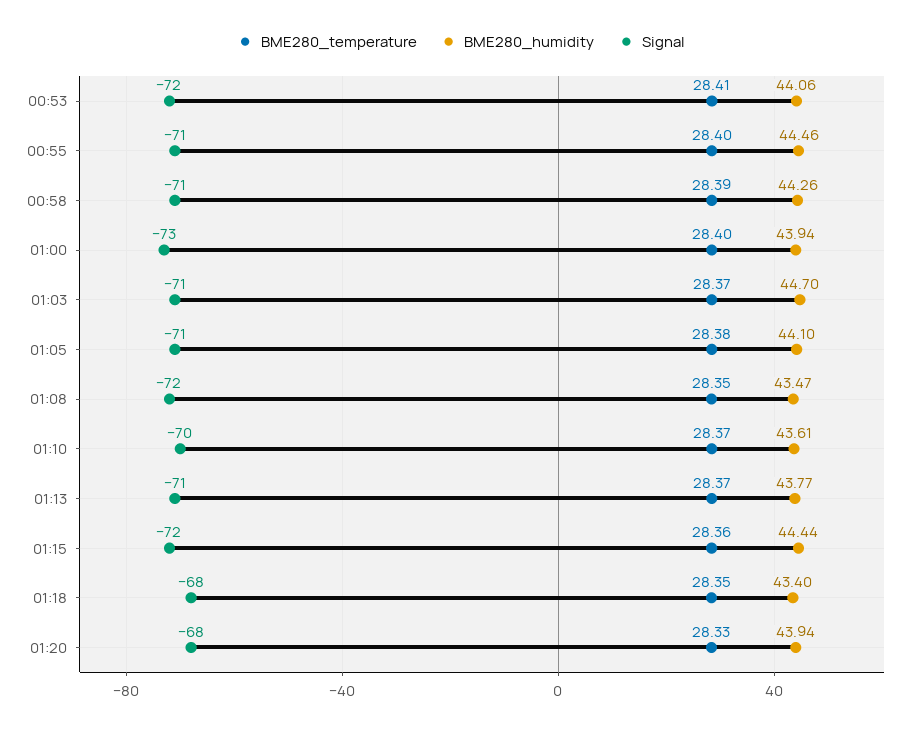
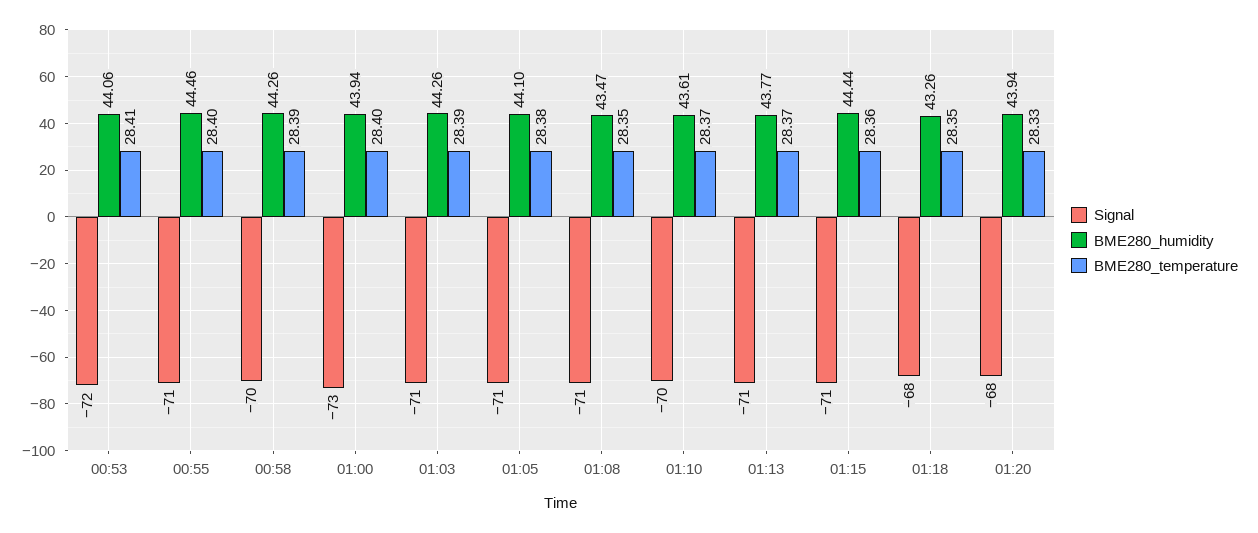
  {
    "BME280_temperature": {
      "00:53": 28.41,
      "00:55": 28.4,
      "00:58": 28.39,
      "01:00": 28.4,
-     "01:03": 28.37,
+     "01:03": 28.39,
      "01:05": 28.38,
      "01:08": 28.35,
      "01:10": 28.37,
      "01:13": 28.37,
      "01:15": 28.36,
      "01:18": 28.35,
      "01:20": 28.33
    },
    "BME280_humidity": {
      "00:53": 44.06,
      "00:55": 44.46,
      "00:58": 44.26,
      "01:00": 43.94,
-     "01:03": 44.7,
+     "01:03": 44.26,
      "01:05": 44.1,
      "01:08": 43.47,
      "01:10": 43.61,
      "01:13": 43.77,
      "01:15": 44.44,
-     "01:18": 43.4,
+     "01:18": 43.26,
      "01:20": 43.94
    },
    "Signal": {
      "00:53": -72,
      "00:55": -71,
-     "00:58": -71,
+     "00:58": -70,
      "01:00": -73,
      "01:03": -71,
      "01:05": -71,
-     "01:08": -72,
+     "01:08": -71,
      "01:10": -70,
      "01:13": -71,
-     "01:15": -72,
+     "01:15": -71,
      "01:18": -68,
      "01:20": -68
    }
  }

